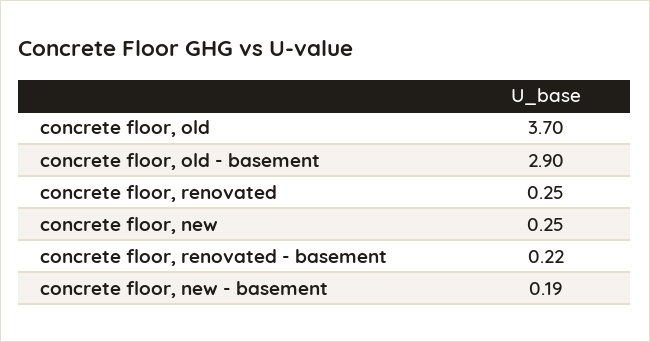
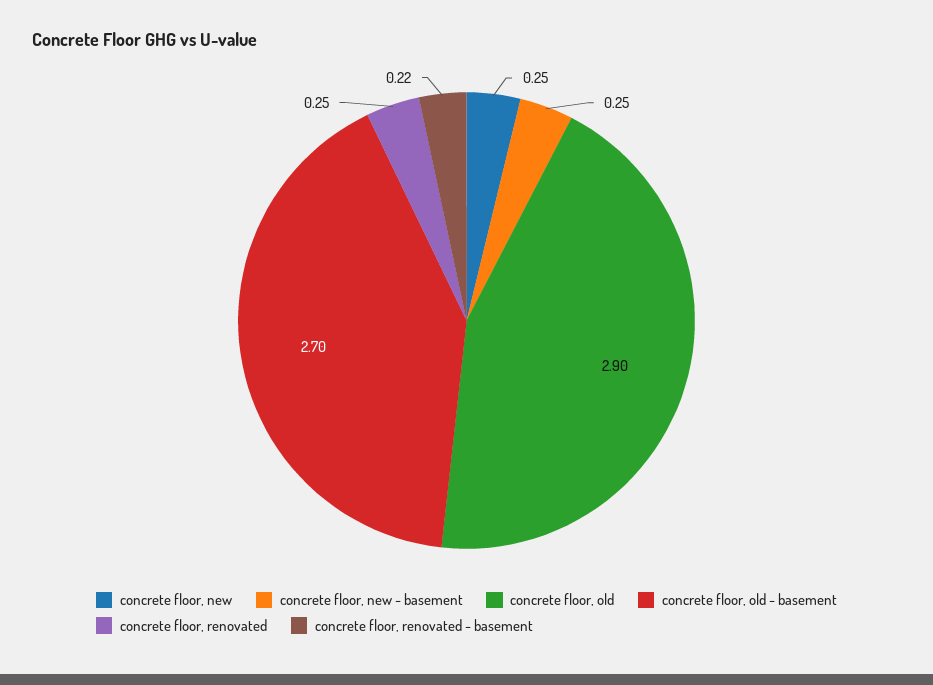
  {
-   "concrete floor, old": 3.7,
+   "concrete floor, old": 2.9,
-   "concrete floor, old - basement": 2.9,
+   "concrete floor, old - basement": 2.7,
    "concrete floor, renovated": 0.25,
    "concrete floor, new": 0.25,
    "concrete floor, renovated - basement": 0.22,
-   "concrete floor, new - basement": 0.19
+   "concrete floor, new - basement": 0.25
  }

